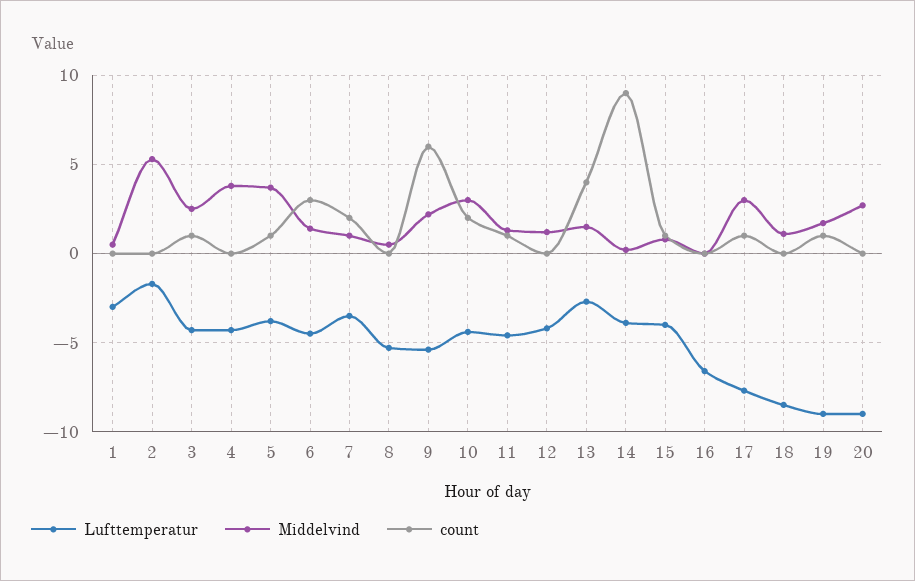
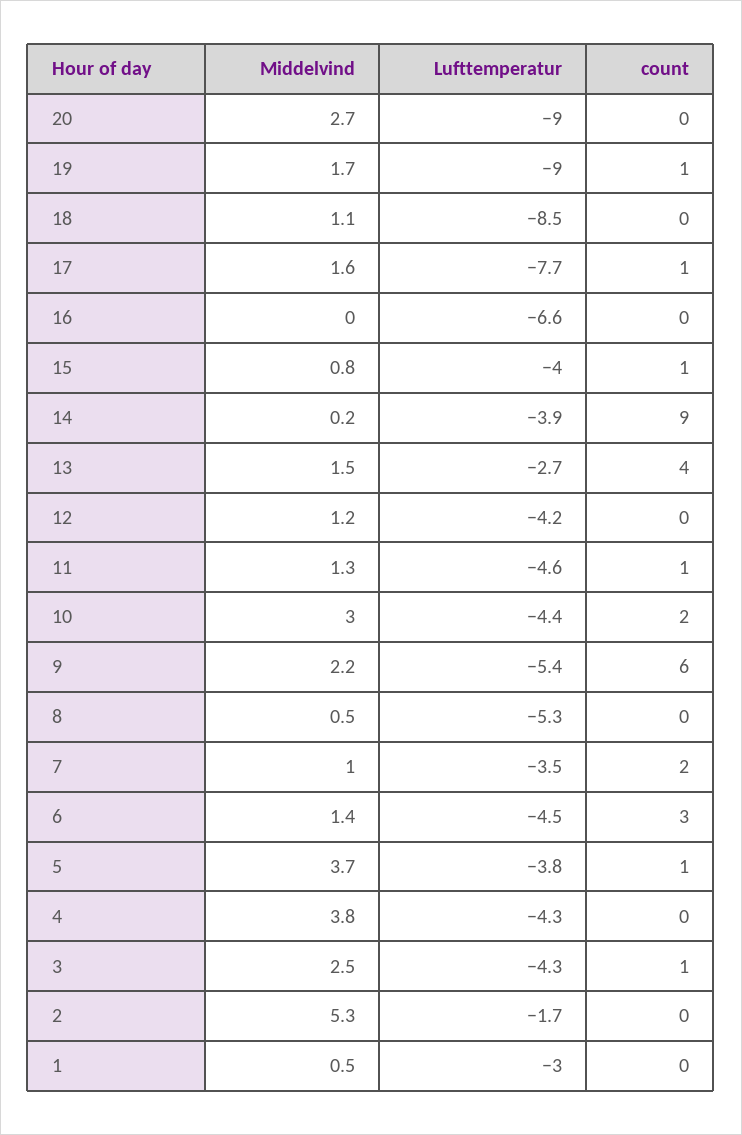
  {
    "Lufttemperatur": {
      "1": -3,
      "2": -1.7,
      "3": -4.3,
      "4": -4.3,
      "5": -3.8,
      "6": -4.5,
      "7": -3.5,
      "8": -5.3,
      "9": -5.4,
      "10": -4.4,
      "11": -4.6,
      "12": -4.2,
      "13": -2.7,
      "14": -3.9,
      "15": -4,
      "16": -6.6,
      "17": -7.7,
      "18": -8.5,
      "19": -9,
      "20": -9
    },
    "Middelvind": {
      "1": 0.5,
      "2": 5.3,
      "3": 2.5,
      "4": 3.8,
      "5": 3.7,
      "6": 1.4,
      "7": 1,
      "8": 0.5,
      "9": 2.2,
      "10": 3,
      "11": 1.3,
      "12": 1.2,
      "13": 1.5,
      "14": 0.2,
      "15": 0.8,
      "16": 0,
-     "17": 3,
+     "17": 1.6,
      "18": 1.1,
      "19": 1.7,
      "20": 2.7
    },
    "count": {
      "1": 0,
      "2": 0,
      "3": 1,
      "4": 0,
      "5": 1,
      "6": 3,
      "7": 2,
      "8": 0,
      "9": 6,
      "10": 2,
      "11": 1,
      "12": 0,
      "13": 4,
      "14": 9,
      "15": 1,
      "16": 0,
      "17": 1,
      "18": 0,
      "19": 1,
      "20": 0
    }
  }

